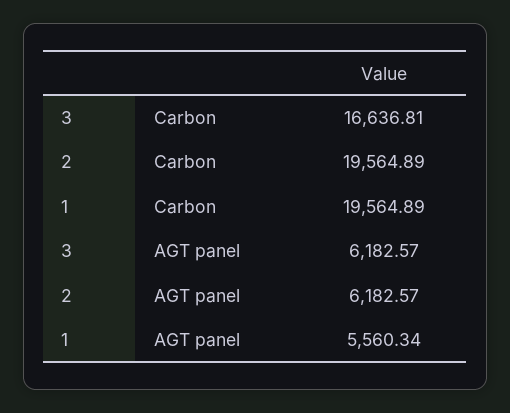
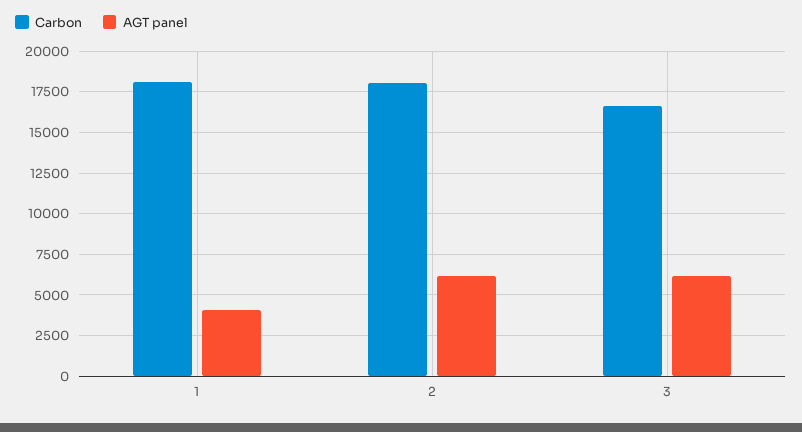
  {
    "Carbon": {
      "3": 16636.81,
-     "2": 19564.89,
+     "2": 18000,
-     "1": 19564.89
+     "1": 18000
    },
    "AGT panel": {
      "3": 6182.57,
      "2": 6182.57,
-     "1": 5560.34
+     "1": 4000
    }
  }

